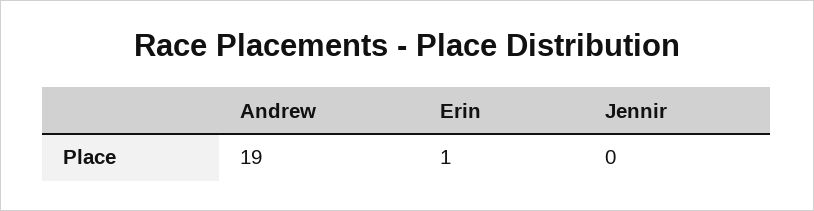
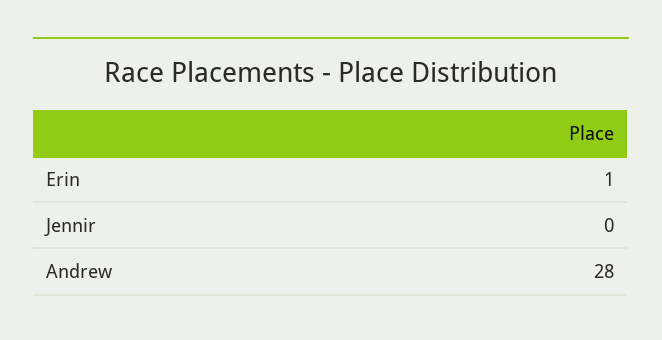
  {
-   "Andrew": 19,
+   "Andrew": 28,
    "Erin": 1,
    "Jennir": 0
  }

